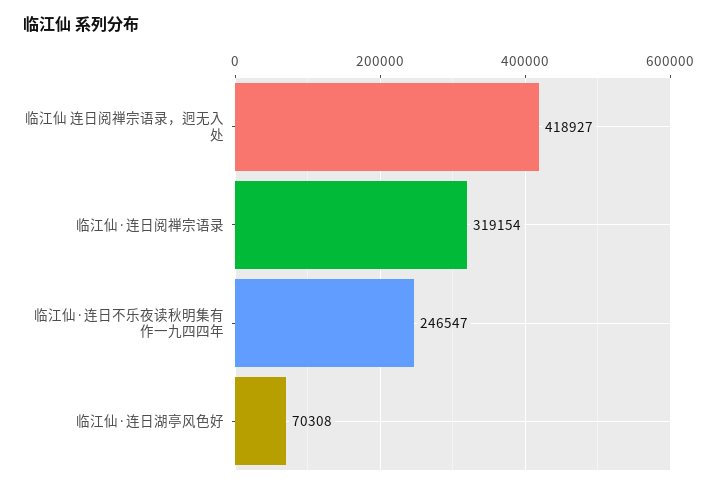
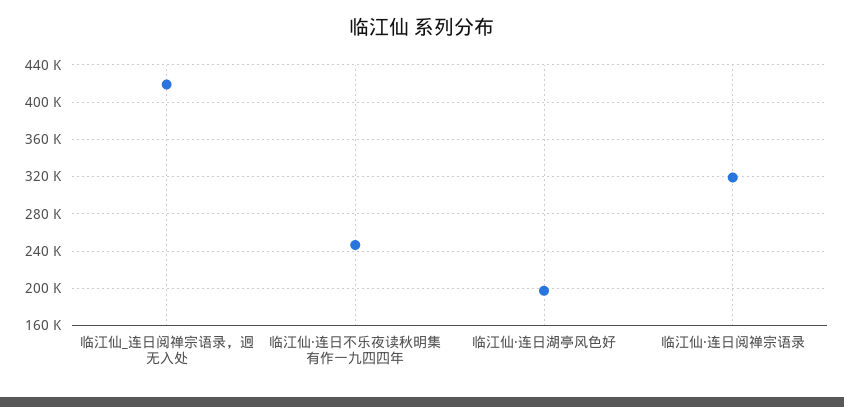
  {
    "临江仙 连日阅禅宗语录，迥无入处": 418927,
    "临江仙·连日阅禅宗语录": 319154,
    "临江仙·连日不乐夜读秋明集有作一九四四年": 246547,
-   "临江仙·连日湖亭风色好": 70308
+   "临江仙·连日湖亭风色好": 200000
  }

